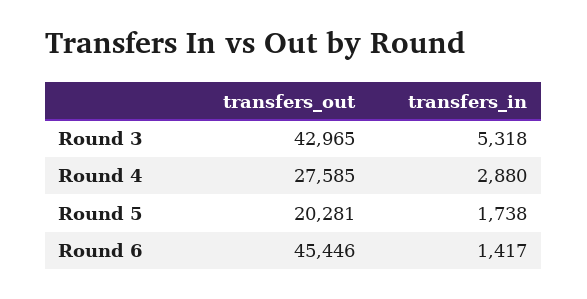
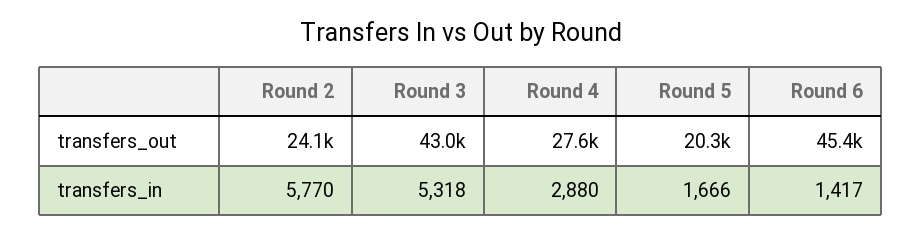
  {
    "transfers_out": {
      "Round 3": 42965,
      "Round 4": 27585,
      "Round 5": 20281,
-     "Round 6": 45446
+     "Round 6": 45446,
+     "Round 2": 24100
    },
    "transfers_in": {
      "Round 3": 5318,
      "Round 4": 2880,
-     "Round 5": 1738,
+     "Round 5": 1666,
-     "Round 6": 1417
+     "Round 6": 1417,
+     "Round 2": 5770
    }
  }

